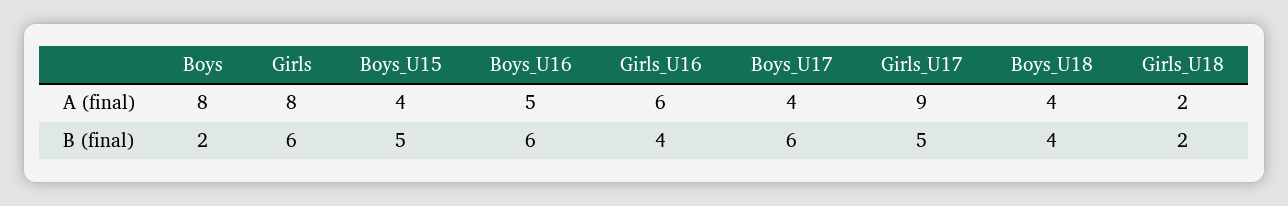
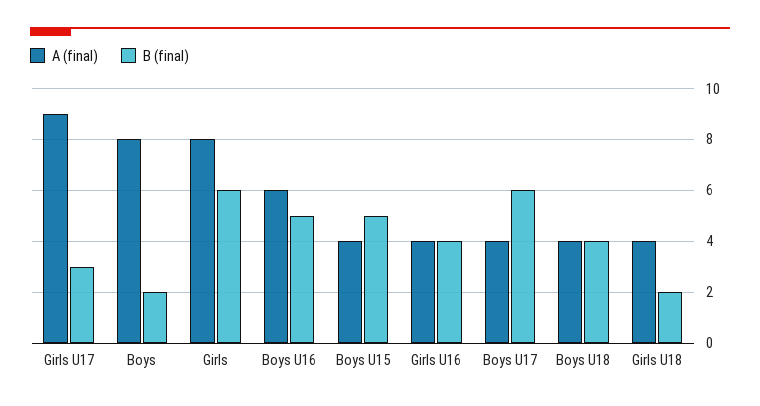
  {
    "A (final)": {
      "Boys": 8,
      "Girls": 8,
      "Boys_U15": 4,
-     "Boys_U16": 5,
+     "Boys_U16": 6,
-     "Girls_U16": 6,
+     "Girls_U16": 4,
      "Boys_U17": 4,
      "Girls_U17": 9,
      "Boys_U18": 4,
-     "Girls_U18": 2
+     "Girls_U18": 4
    },
    "B (final)": {
      "Boys": 2,
      "Girls": 6,
      "Boys_U15": 5,
-     "Boys_U16": 6,
+     "Boys_U16": 5,
      "Girls_U16": 4,
      "Boys_U17": 6,
-     "Girls_U17": 5,
+     "Girls_U17": 3,
      "Boys_U18": 4,
      "Girls_U18": 2
    }
  }

